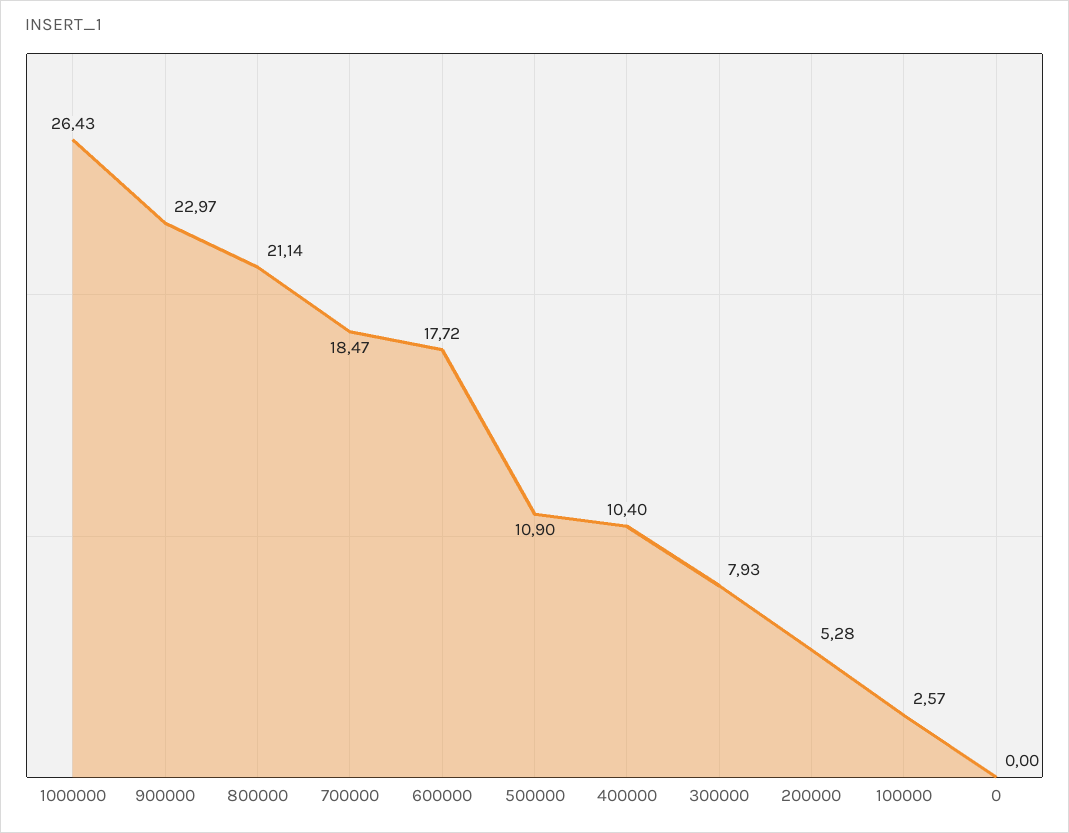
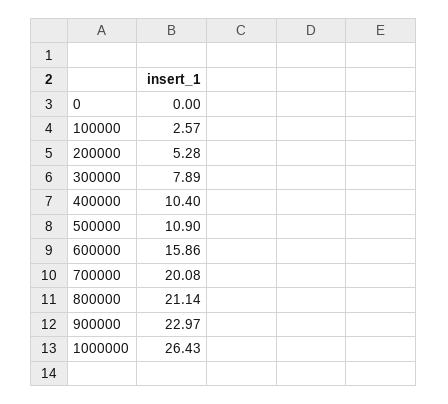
  {
    "1000000": 26.43,
    "900000": 22.97,
    "800000": 21.14,
-   "700000": 18.47,
+   "700000": 20.08,
-   "600000": 17.72,
+   "600000": 15.86,
    "500000": 10.9,
    "400000": 10.4,
-   "300000": 7.93,
+   "300000": 7.89,
    "200000": 5.28,
    "100000": 2.57,
    "0": 0
  }

